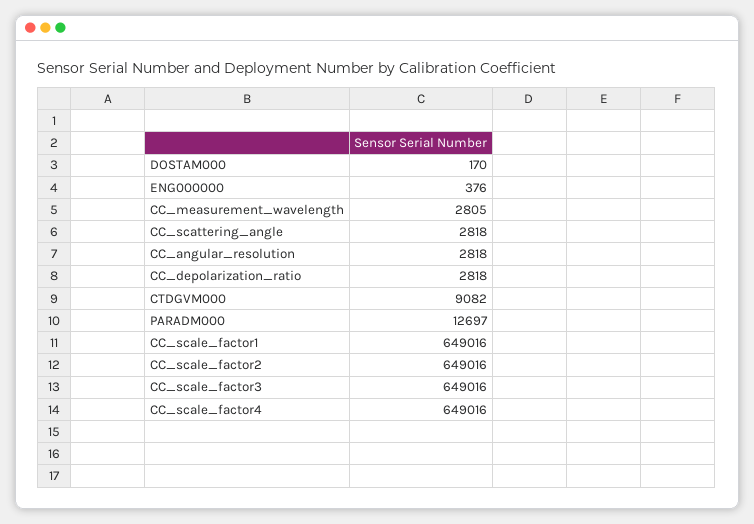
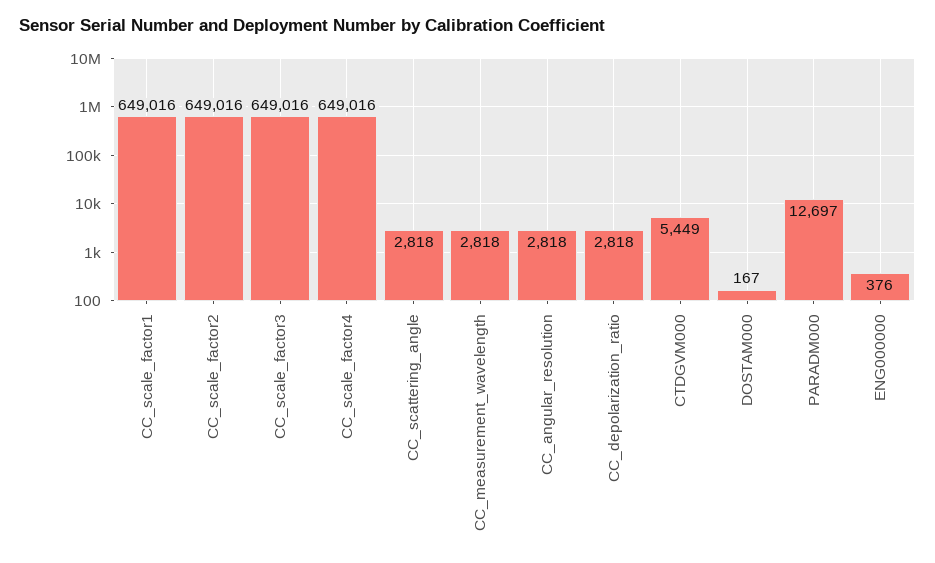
  {
-   "DOSTAM000": 170,
+   "DOSTAM000": 167,
    "ENG000000": 376,
-   "CC_measurement_wavelength": 2805,
+   "CC_measurement_wavelength": 2818,
    "CC_scattering_angle": 2818,
    "CC_angular_resolution": 2818,
    "CC_depolarization_ratio": 2818,
-   "CTDGVM000": 9082,
+   "CTDGVM000": 5449,
    "PARADM000": 12697,
    "CC_scale_factor1": 649016,
    "CC_scale_factor2": 649016,
    "CC_scale_factor3": 649016,
    "CC_scale_factor4": 649016
  }

